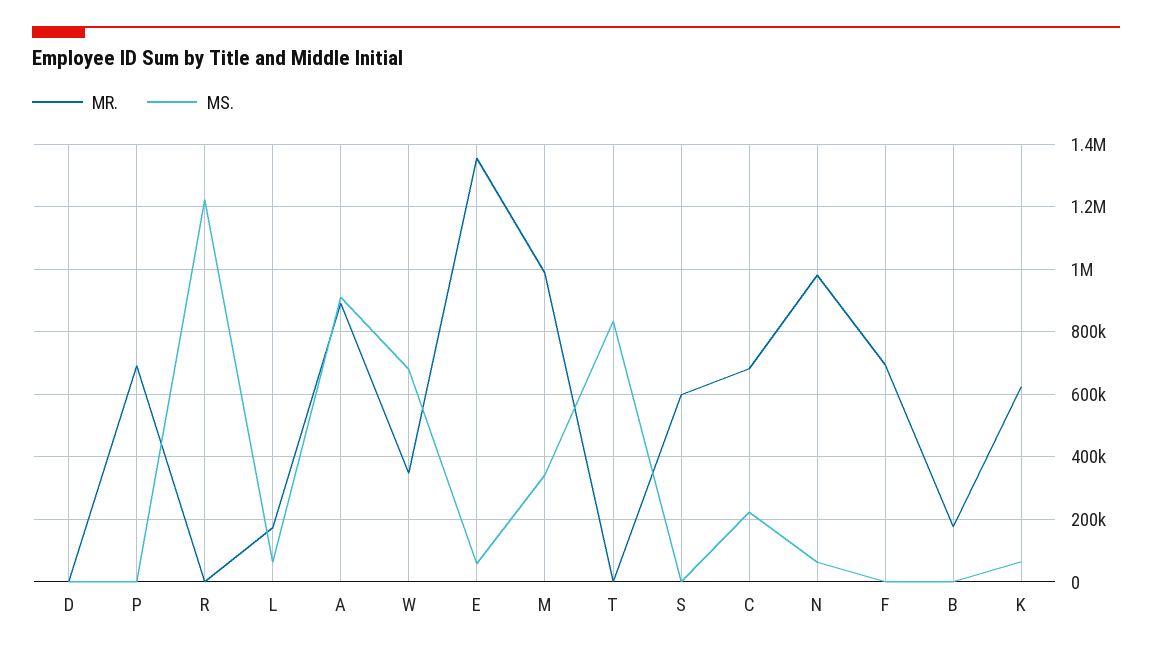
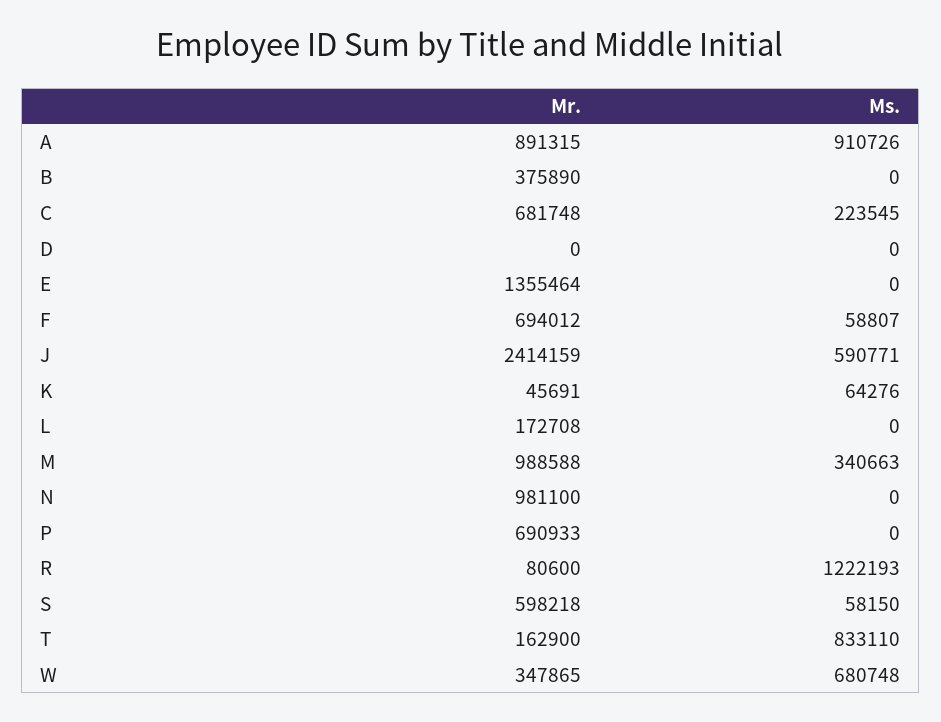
  {
    "MR.": {
      "D": 0,
      "P": 690933,
-     "R": 0,
+     "R": 80600,
      "L": 172708,
      "A": 891315,
      "W": 347865,
      "E": 1355464,
      "M": 988588,
-     "T": 0,
+     "T": 162900,
      "S": 598218,
      "C": 681748,
      "N": 981100,
      "F": 694012,
-     "B": 180000,
+     "B": 375890,
-     "K": 620000
+     "K": 45691,
+     "J": 2414159
    },
    "MS.": {
      "D": 0,
      "P": 0,
      "R": 1222193,
-     "L": 60000,
+     "L": 0,
      "A": 910726,
      "W": 680748,
-     "E": 60000,
+     "E": 0,
      "M": 340663,
      "T": 833110,
-     "S": 0,
+     "S": 58150,
      "C": 223545,
-     "N": 60000,
+     "N": 0,
-     "F": 0,
+     "F": 58807,
      "B": 0,
-     "K": 64276
+     "K": 64276,
+     "J": 590771
    }
  }

